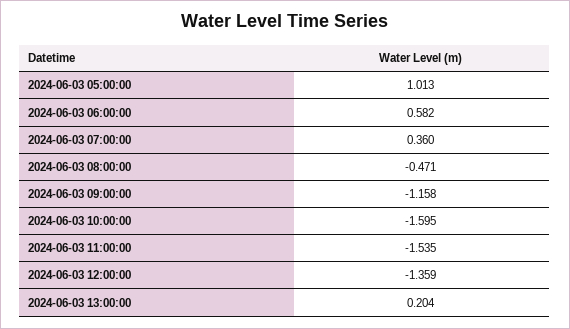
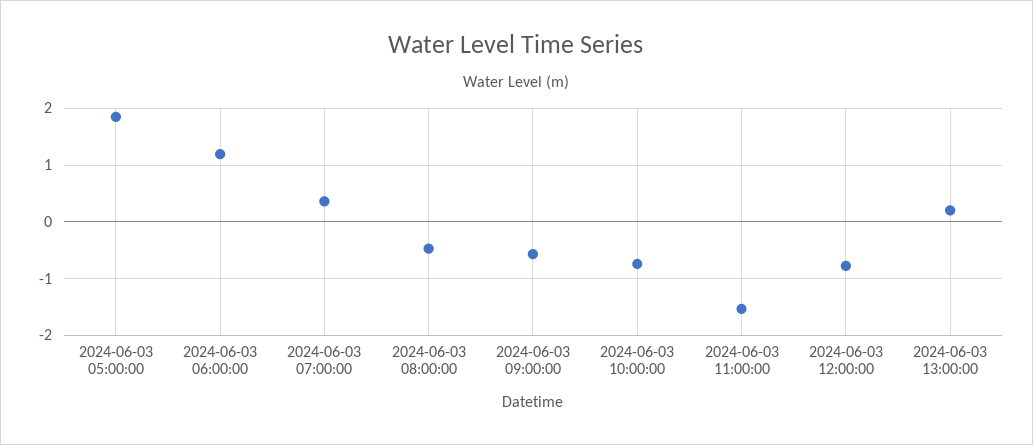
  {
-   "2024-06-03 05:00:00": 1.013,
+   "2024-06-03 05:00:00": 1.8,
-   "2024-06-03 06:00:00": 0.582,
+   "2024-06-03 06:00:00": 1.2,
    "2024-06-03 07:00:00": 0.36,
    "2024-06-03 08:00:00": -0.471,
-   "2024-06-03 09:00:00": -1.158,
+   "2024-06-03 09:00:00": -0.6,
-   "2024-06-03 10:00:00": -1.595,
+   "2024-06-03 10:00:00": -0.8,
    "2024-06-03 11:00:00": -1.535,
-   "2024-06-03 12:00:00": -1.359,
+   "2024-06-03 12:00:00": -0.8,
    "2024-06-03 13:00:00": 0.204
  }

